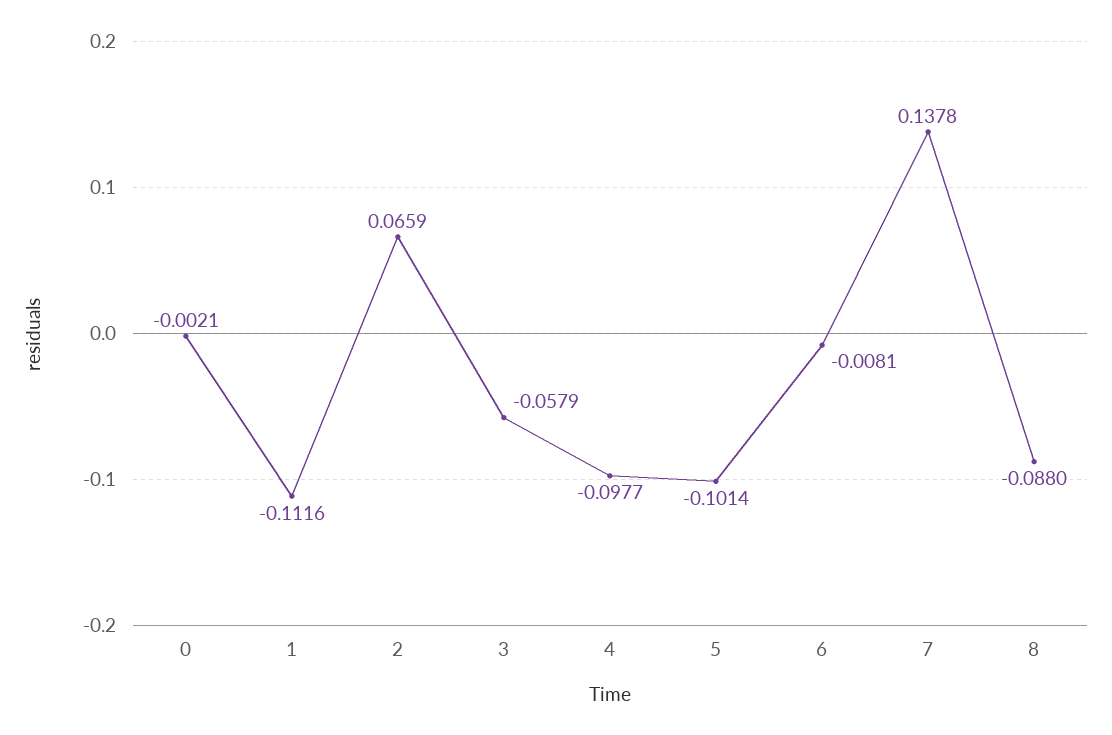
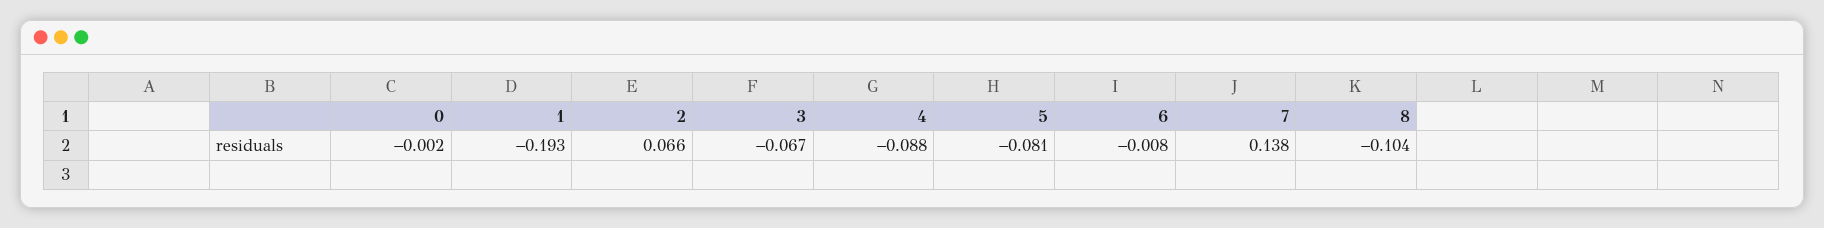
  {
    "0": -0.0021,
-   "1": -0.1116,
+   "1": -0.193,
    "2": 0.0659,
-   "3": -0.0579,
+   "3": -0.067,
-   "4": -0.0977,
+   "4": -0.088,
-   "5": -0.1014,
+   "5": -0.081,
    "6": -0.0081,
    "7": 0.1378,
-   "8": -0.088
+   "8": -0.104
  }

